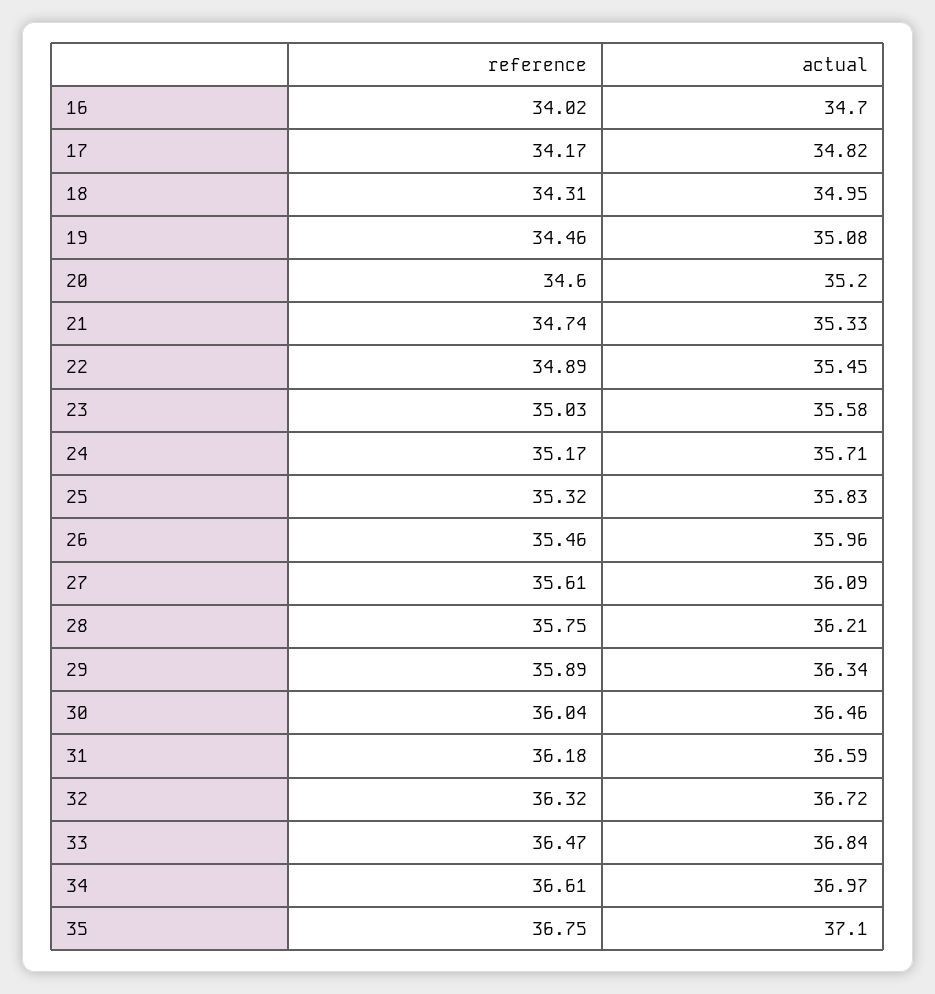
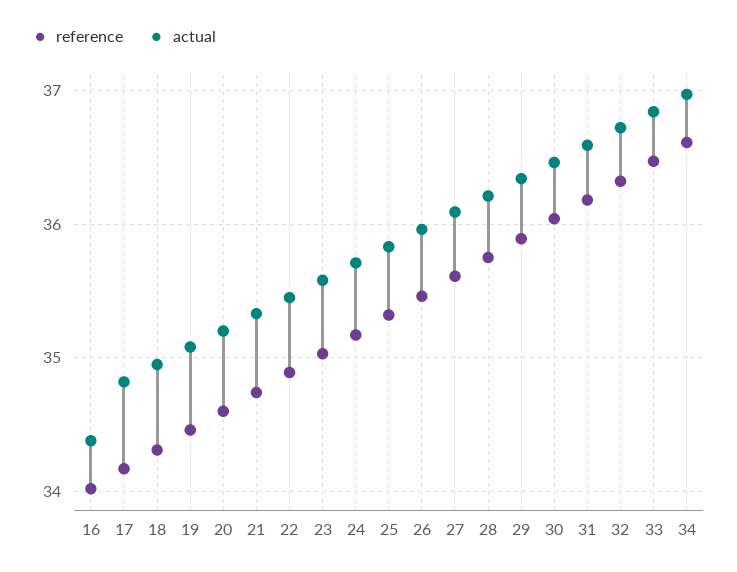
  {
    "reference": {
      "16": 34.02,
      "17": 34.17,
      "18": 34.31,
      "19": 34.46,
      "20": 34.6,
      "21": 34.74,
      "22": 34.89,
      "23": 35.03,
      "24": 35.17,
      "25": 35.32,
      "26": 35.46,
      "27": 35.61,
      "28": 35.75,
      "29": 35.89,
      "30": 36.04,
      "31": 36.18,
      "32": 36.32,
      "33": 36.47,
-     "34": 36.61,
+     "34": 36.61
-     "35": 36.75
    },
    "actual": {
-     "16": 34.7,
+     "16": 34.4,
      "17": 34.82,
      "18": 34.95,
      "19": 35.08,
      "20": 35.2,
      "21": 35.33,
      "22": 35.45,
      "23": 35.58,
      "24": 35.71,
      "25": 35.83,
      "26": 35.96,
      "27": 36.09,
      "28": 36.21,
      "29": 36.34,
      "30": 36.46,
      "31": 36.59,
      "32": 36.72,
      "33": 36.84,
-     "34": 36.97,
+     "34": 36.97
-     "35": 37.1
    }
  }

